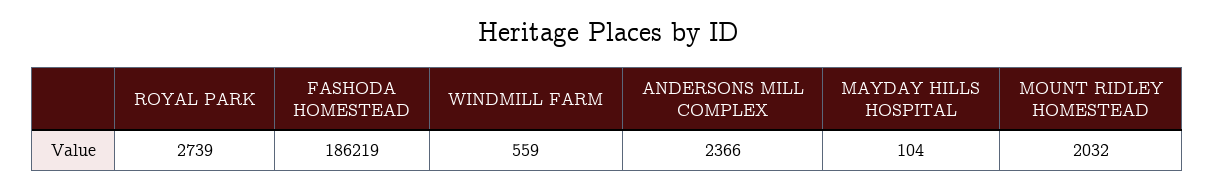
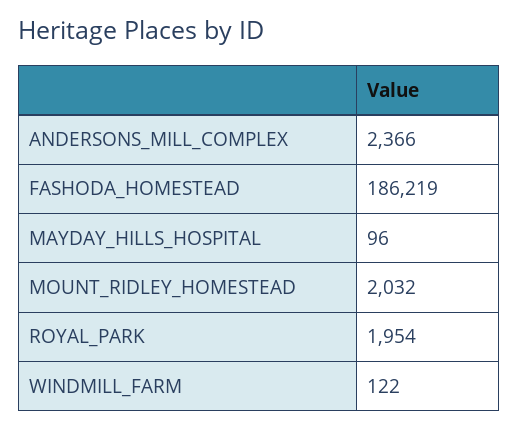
  {
-   "ROYAL PARK": 2739,
+   "ROYAL PARK": 1954,
    "FASHODA HOMESTEAD": 186219,
-   "WINDMILL FARM": 559,
+   "WINDMILL FARM": 122,
    "ANDERSONS MILL COMPLEX": 2366,
-   "MAYDAY HILLS HOSPITAL": 104,
+   "MAYDAY HILLS HOSPITAL": 96,
    "MOUNT RIDLEY HOMESTEAD": 2032
  }

